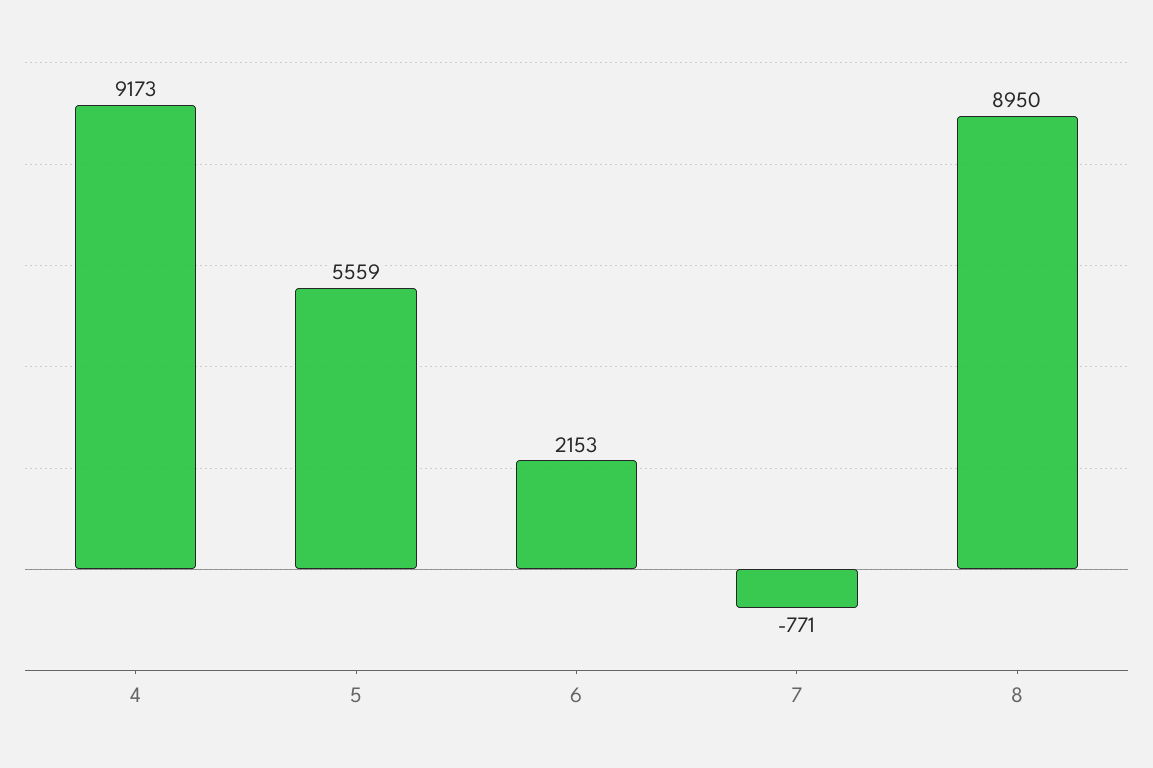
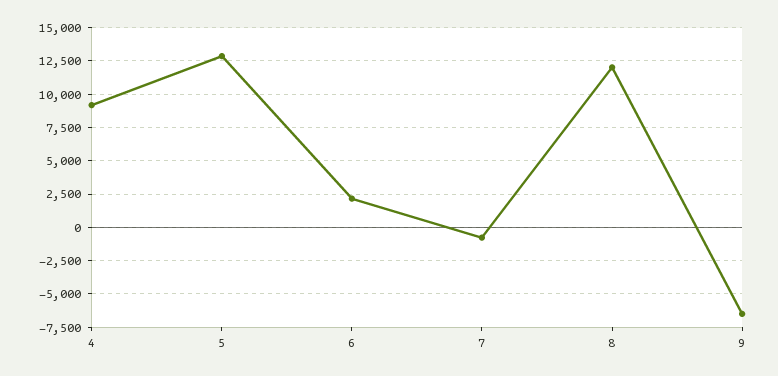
  {
    "4": 9173,
-   "5": 5559,
+   "5": 13000,
    "6": 2153,
    "7": -771,
-   "8": 8950
+   "8": 12000,
+   "9": -6500
  }

